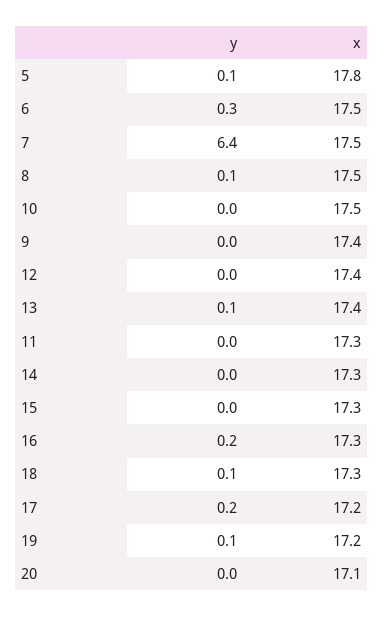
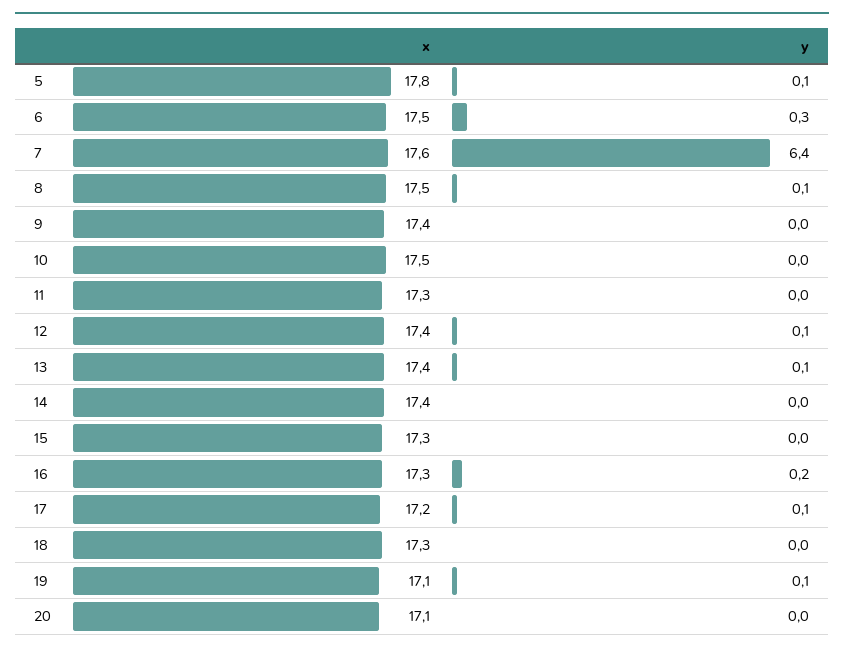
  {
    "y": {
      "5": 0.1,
      "6": 0.3,
      "7": 6.4,
      "8": 0.1,
      "10": 0,
      "9": 0,
-     "12": 0,
+     "12": 0.1,
      "13": 0.1,
      "11": 0,
      "14": 0,
      "15": 0,
      "16": 0.2,
-     "18": 0.1,
+     "18": 0,
-     "17": 0.2,
+     "17": 0.1,
      "19": 0.1,
      "20": 0
    },
    "x": {
      "5": 17.8,
      "6": 17.5,
-     "7": 17.5,
+     "7": 17.6,
      "8": 17.5,
      "10": 17.5,
      "9": 17.4,
      "12": 17.4,
      "13": 17.4,
      "11": 17.3,
-     "14": 17.3,
+     "14": 17.4,
      "15": 17.3,
      "16": 17.3,
      "18": 17.3,
      "17": 17.2,
-     "19": 17.2,
+     "19": 17.1,
      "20": 17.1
    }
  }

